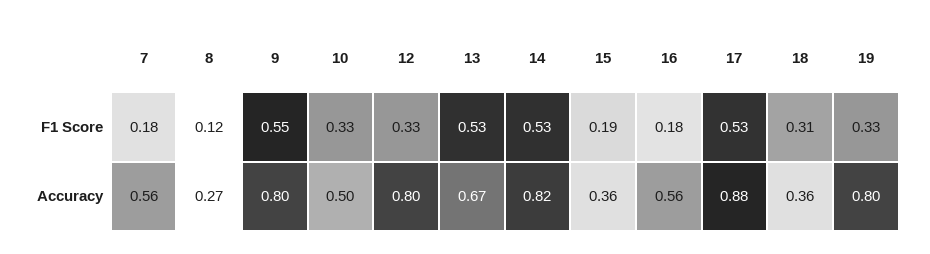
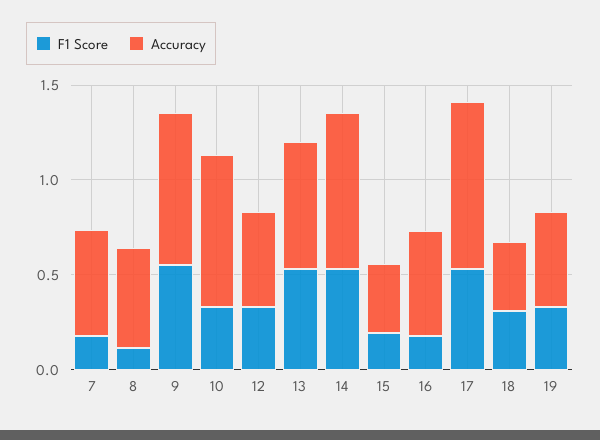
  {
    "F1 Score": {
      "7": 0.18,
      "8": 0.12,
      "9": 0.55,
      "10": 0.33,
      "12": 0.33,
      "13": 0.53,
      "14": 0.53,
      "15": 0.19,
      "16": 0.18,
      "17": 0.53,
      "18": 0.31,
      "19": 0.33
    },
    "Accuracy": {
      "7": 0.56,
-     "8": 0.27,
+     "8": 0.5,
      "9": 0.8,
-     "10": 0.5,
+     "10": 0.8,
-     "12": 0.8,
+     "12": 0.5,
      "13": 0.67,
      "14": 0.82,
      "15": 0.36,
      "16": 0.56,
      "17": 0.88,
      "18": 0.36,
-     "19": 0.8
+     "19": 0.5
    }
  }

